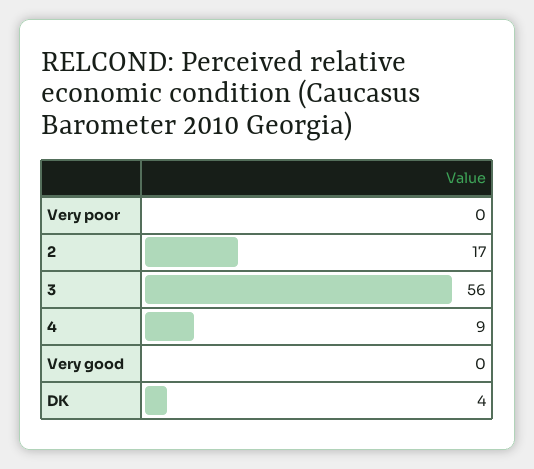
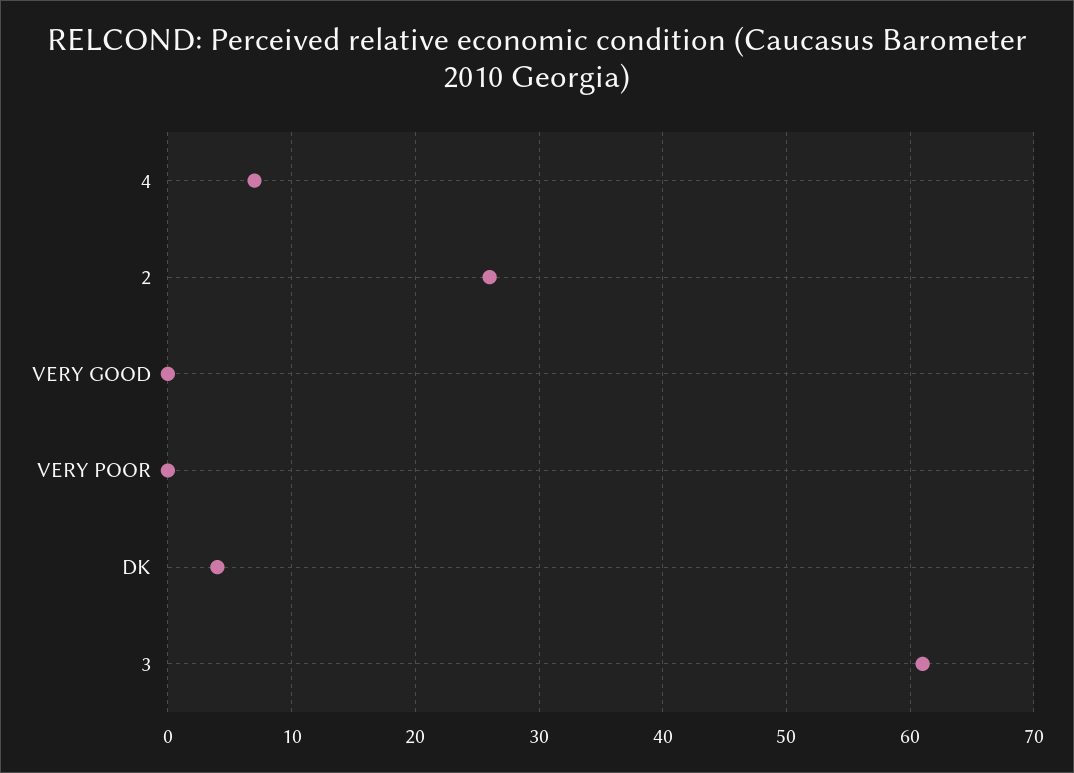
  {
    "Very poor": 0,
-   "2": 17,
+   "2": 26,
-   "3": 56,
+   "3": 61,
-   "4": 9,
+   "4": 7,
    "Very good": 0,
    "DK": 4
  }

